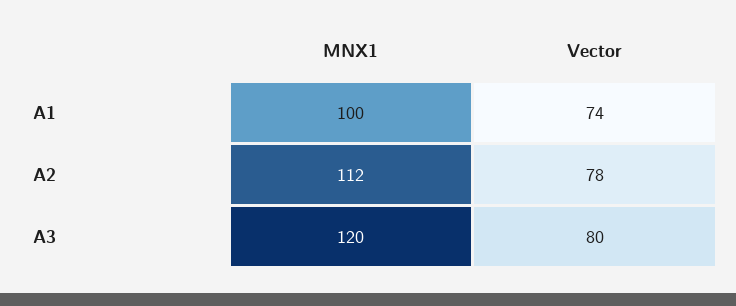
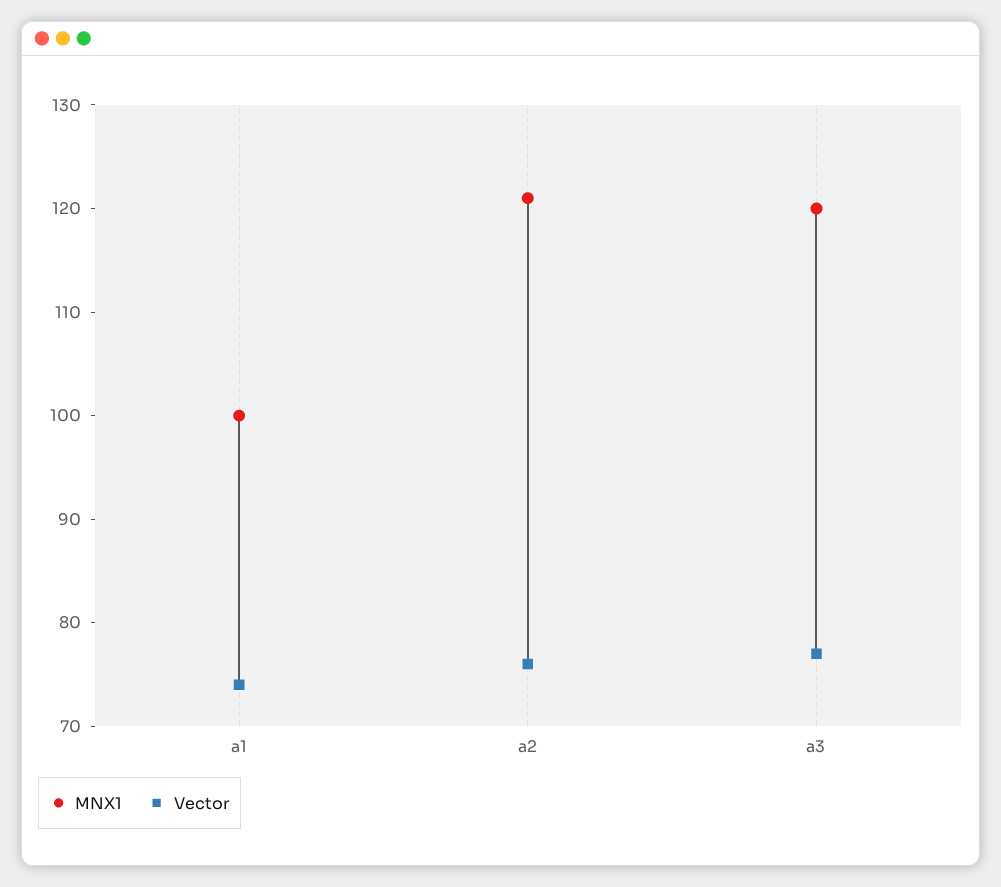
  {
    "MNX1": {
      "A1": 100,
-     "A2": 112,
+     "A2": 121,
      "A3": 120
    },
    "Vector": {
      "A1": 74,
-     "A2": 78,
+     "A2": 76,
-     "A3": 80
+     "A3": 77
    }
  }

